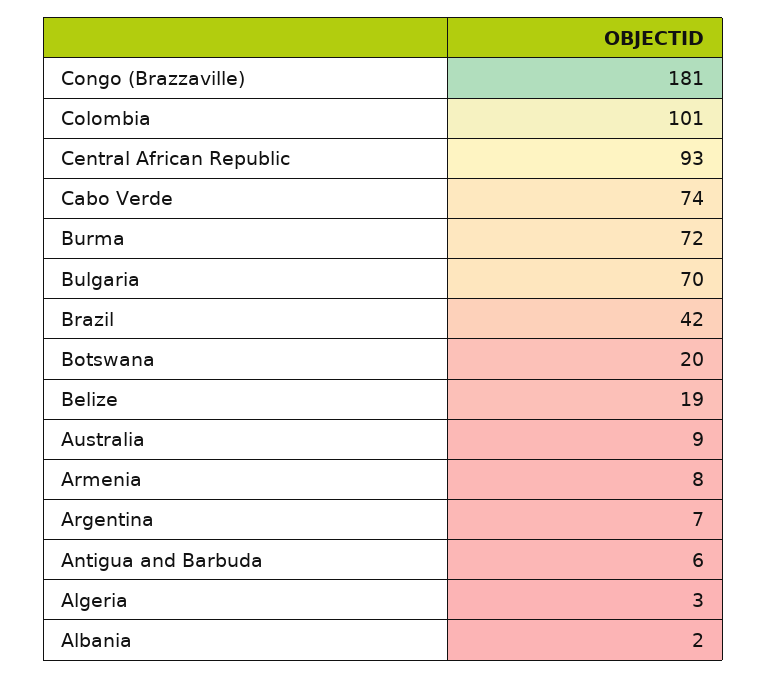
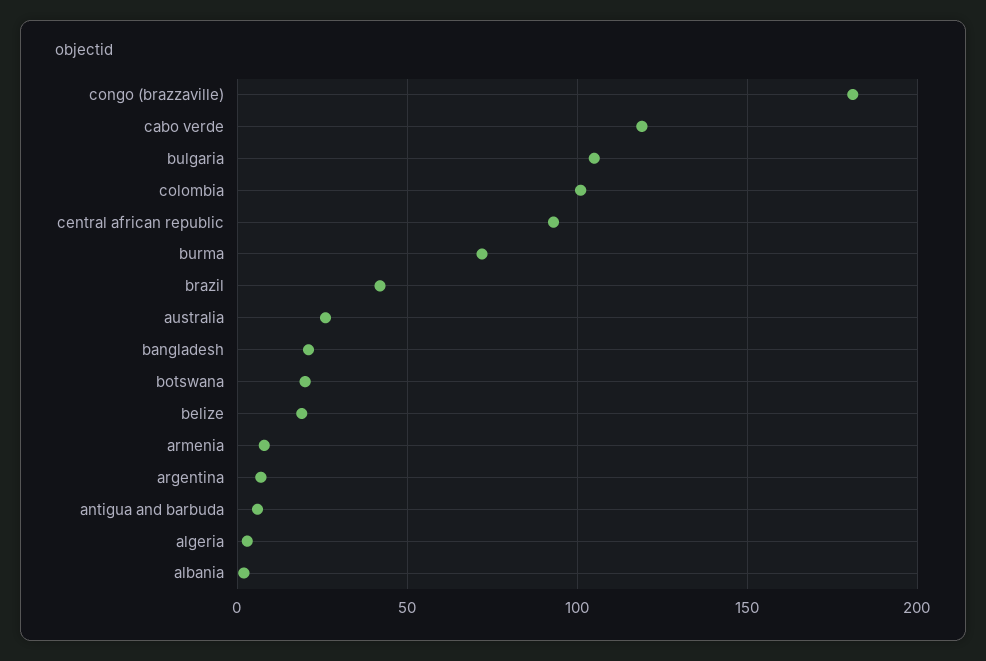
  {
    "Congo (Brazzaville)": 181,
    "Colombia": 101,
    "Central African Republic": 93,
-   "Cabo Verde": 74,
+   "Cabo Verde": 120,
    "Burma": 72,
-   "Bulgaria": 70,
+   "Bulgaria": 105,
    "Brazil": 42,
    "Botswana": 20,
    "Belize": 19,
-   "Australia": 9,
+   "Australia": 25,
    "Armenia": 8,
    "Argentina": 7,
    "Antigua and Barbuda": 6,
    "Algeria": 3,
-   "Albania": 2
+   "Albania": 2,
+   "bangladesh": 20
  }

